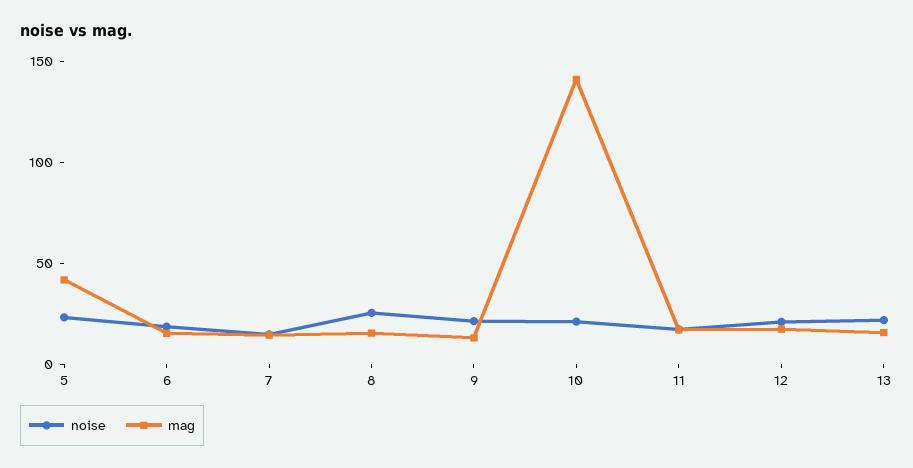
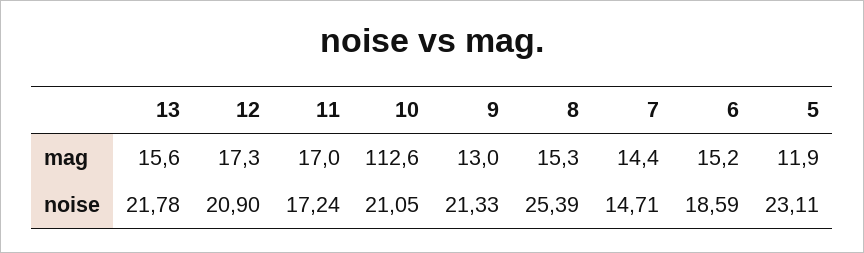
  {
    "noise": {
      "5": 23.11,
      "6": 18.59,
      "7": 14.71,
      "8": 25.39,
      "9": 21.33,
      "10": 21.05,
      "11": 17.24,
      "12": 20.9,
      "13": 21.78
    },
    "mag": {
-     "5": 40,
+     "5": 11.9,
      "6": 15.2,
      "7": 14.4,
      "8": 15.3,
      "9": 13,
-     "10": 140,
+     "10": 112.6,
      "11": 17,
      "12": 17.3,
      "13": 15.6
    }
  }

